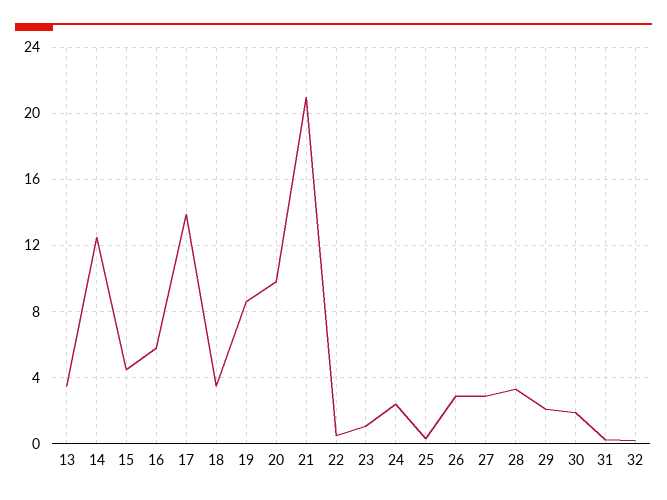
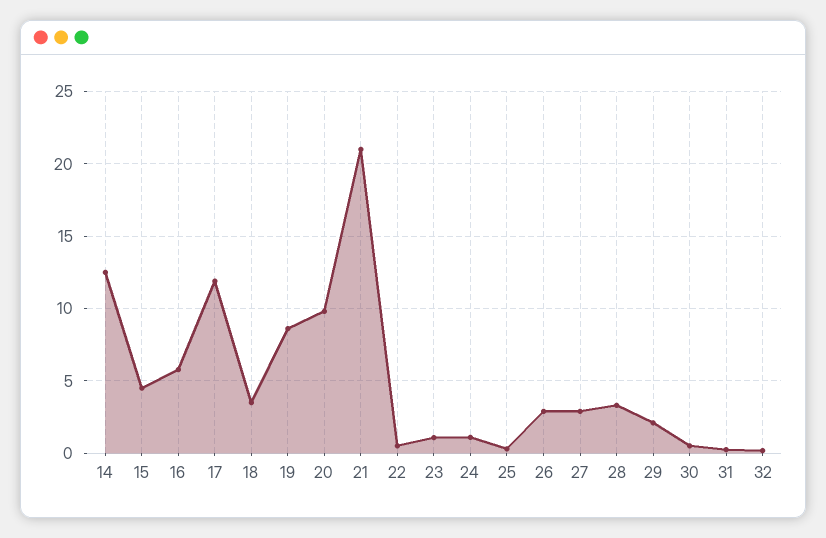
  {
-   "13": 3.5,
    "14": 12.5,
    "15": 4.5,
    "16": 6,
-   "17": 14,
+   "17": 12,
    "18": 3.5,
    "19": 8.5,
    "20": 10,
    "21": 21,
    "22": 0.5,
    "23": 1,
-   "24": 2.5,
+   "24": 1,
    "25": 0.5,
    "26": 3,
    "27": 3,
    "28": 3.5,
    "29": 2,
-   "30": 2,
+   "30": 0.5,
    "31": 0.5,
    "32": 0
  }

